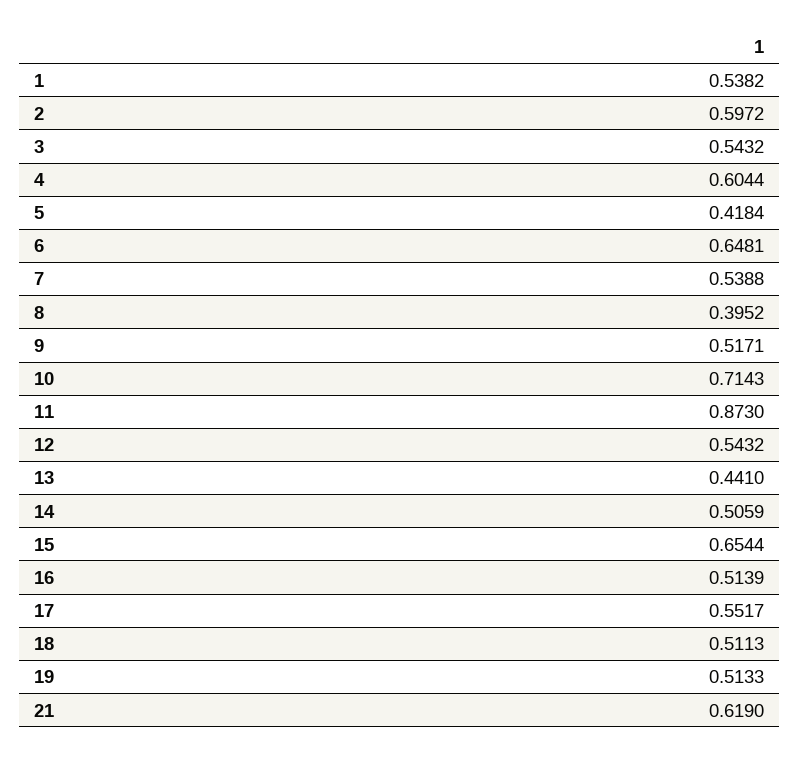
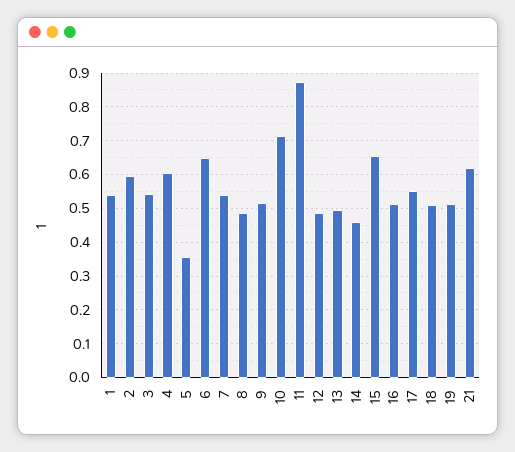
  {
    "1": 0.5382,
    "2": 0.5972,
    "3": 0.5432,
    "4": 0.6044,
-   "5": 0.4184,
+   "5": 0.36,
    "6": 0.6481,
    "7": 0.5388,
-   "8": 0.3952,
+   "8": 0.48,
    "9": 0.5171,
    "10": 0.7143,
    "11": 0.873,
-   "12": 0.5432,
+   "12": 0.48,
-   "13": 0.441,
+   "13": 0.5,
-   "14": 0.5059,
+   "14": 0.46,
    "15": 0.6544,
    "16": 0.5139,
    "17": 0.5517,
    "18": 0.5113,
    "19": 0.5133,
    "21": 0.619
  }

